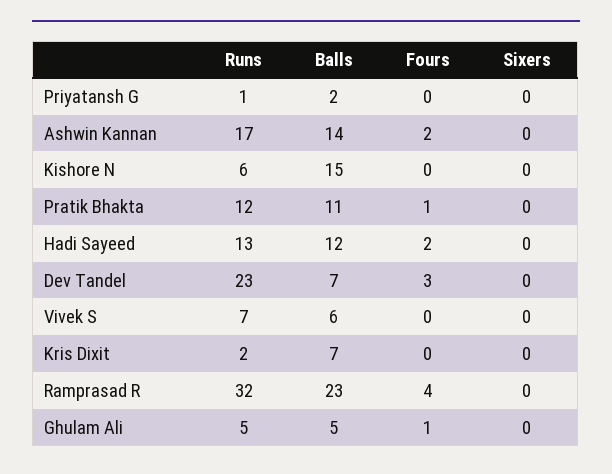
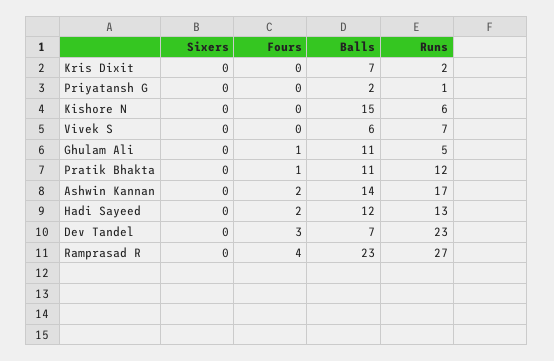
  {
    "Runs": {
      "Priyatansh G": 1,
      "Ashwin Kannan": 17,
      "Kishore N": 6,
      "Pratik Bhakta": 12,
      "Hadi Sayeed": 13,
      "Dev Tandel": 23,
      "Vivek S": 7,
      "Kris Dixit": 2,
-     "Ramprasad R": 32,
+     "Ramprasad R": 27,
      "Ghulam Ali": 5
    },
    "Balls": {
      "Priyatansh G": 2,
      "Ashwin Kannan": 14,
      "Kishore N": 15,
      "Pratik Bhakta": 11,
      "Hadi Sayeed": 12,
      "Dev Tandel": 7,
      "Vivek S": 6,
      "Kris Dixit": 7,
      "Ramprasad R": 23,
-     "Ghulam Ali": 5
+     "Ghulam Ali": 11
    },
    "Fours": {
      "Priyatansh G": 0,
      "Ashwin Kannan": 2,
      "Kishore N": 0,
      "Pratik Bhakta": 1,
      "Hadi Sayeed": 2,
      "Dev Tandel": 3,
      "Vivek S": 0,
      "Kris Dixit": 0,
      "Ramprasad R": 4,
      "Ghulam Ali": 1
    },
    "Sixers": {
      "Priyatansh G": 0,
      "Ashwin Kannan": 0,
      "Kishore N": 0,
      "Pratik Bhakta": 0,
      "Hadi Sayeed": 0,
      "Dev Tandel": 0,
      "Vivek S": 0,
      "Kris Dixit": 0,
      "Ramprasad R": 0,
      "Ghulam Ali": 0
    }
  }

